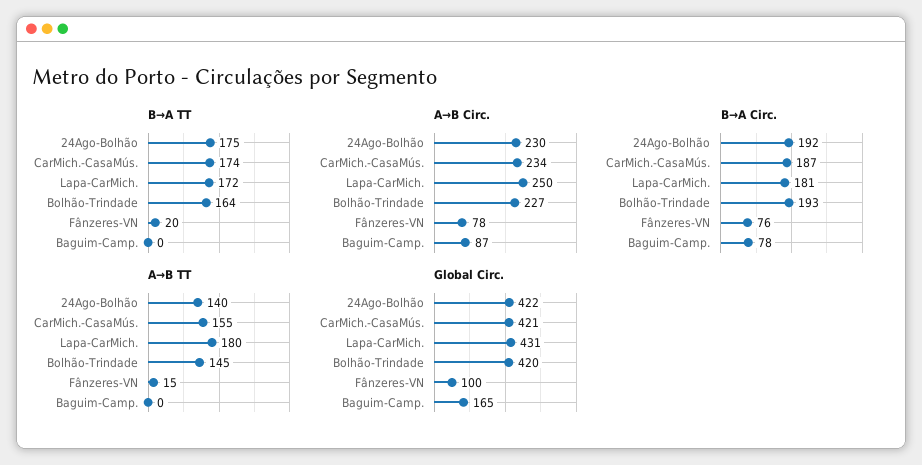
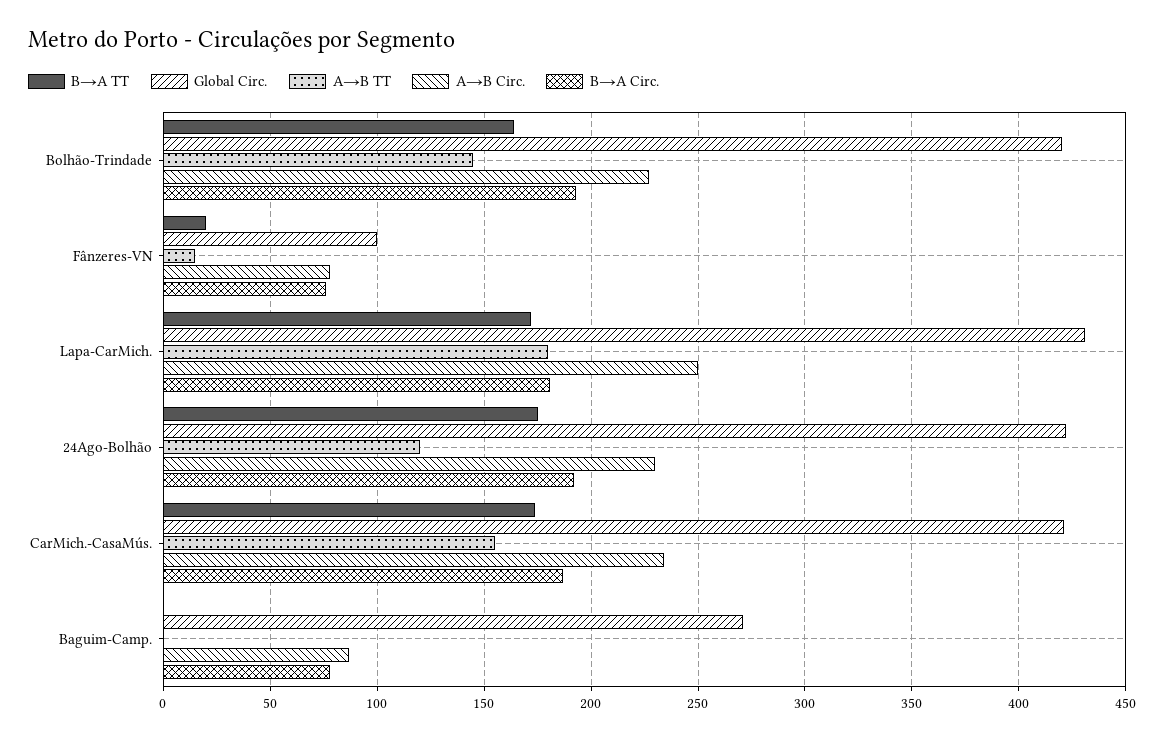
  {
    "B→A TT": {
      "24Ago-Bolhão": 175,
      "CarMich.-CasaMús.": 174,
      "Lapa-CarMich.": 172,
      "Bolhão-Trindade": 164,
      "Fânzeres-VN": 20,
      "Baguim-Camp.": 0
    },
    "A→B Circ.": {
      "24Ago-Bolhão": 230,
      "CarMich.-CasaMús.": 234,
      "Lapa-CarMich.": 250,
      "Bolhão-Trindade": 227,
      "Fânzeres-VN": 78,
      "Baguim-Camp.": 87
    },
    "B→A Circ.": {
      "24Ago-Bolhão": 192,
      "CarMich.-CasaMús.": 187,
      "Lapa-CarMich.": 181,
      "Bolhão-Trindade": 193,
      "Fânzeres-VN": 76,
      "Baguim-Camp.": 78
    },
    "A→B TT": {
-     "24Ago-Bolhão": 140,
+     "24Ago-Bolhão": 120,
      "CarMich.-CasaMús.": 155,
      "Lapa-CarMich.": 180,
      "Bolhão-Trindade": 145,
      "Fânzeres-VN": 15,
      "Baguim-Camp.": 0
    },
    "Global Circ.": {
      "24Ago-Bolhão": 422,
      "CarMich.-CasaMús.": 421,
      "Lapa-CarMich.": 431,
      "Bolhão-Trindade": 420,
      "Fânzeres-VN": 100,
-     "Baguim-Camp.": 165
+     "Baguim-Camp.": 270
    }
  }

